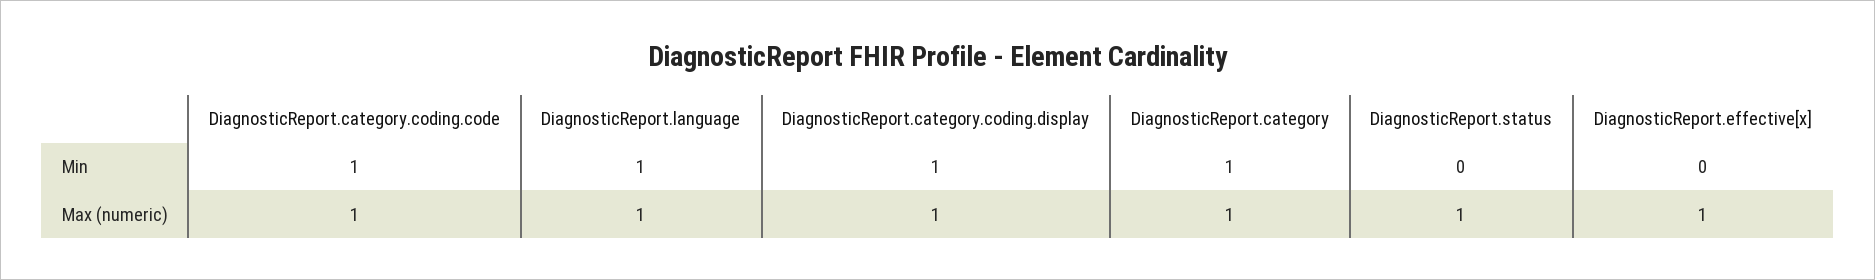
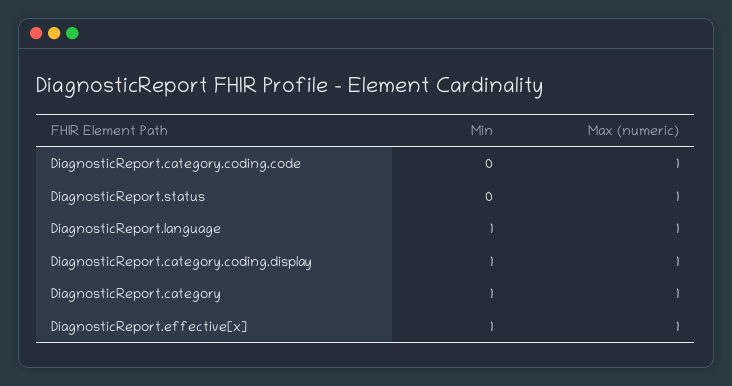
  {
    "DiagnosticReport.category.coding.code": {
-     "Min": 1,
+     "Min": 0,
      "Max (numeric)": 1
    },
    "DiagnosticReport.language": {
      "Min": 1,
      "Max (numeric)": 1
    },
    "DiagnosticReport.category.coding.display": {
      "Min": 1,
      "Max (numeric)": 1
    },
    "DiagnosticReport.category": {
      "Min": 1,
      "Max (numeric)": 1
    },
    "DiagnosticReport.status": {
      "Min": 0,
      "Max (numeric)": 1
    },
    "DiagnosticReport.effective[x]": {
-     "Min": 0,
+     "Min": 1,
      "Max (numeric)": 1
    }
  }

